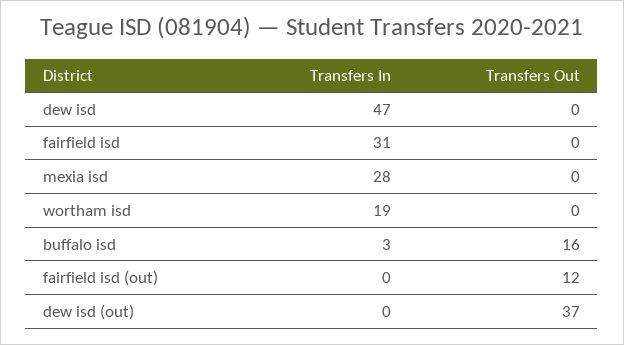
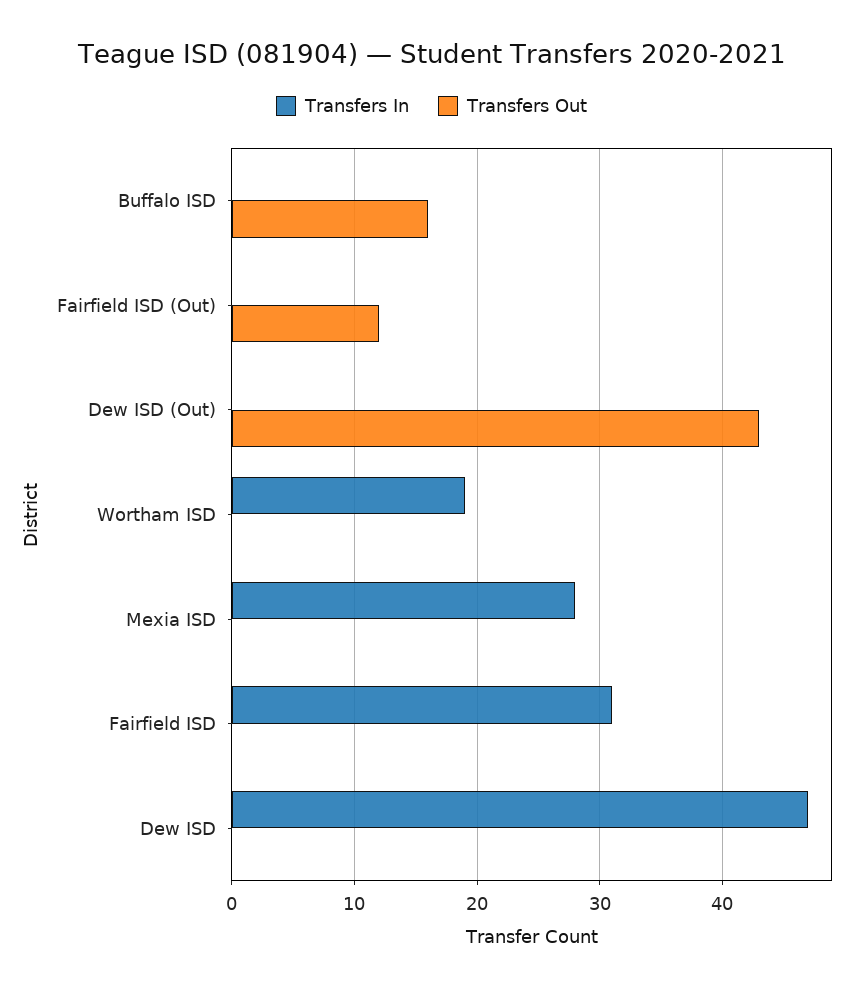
  {
    "Transfers In": {
      "dew isd": 47,
      "fairfield isd": 31,
      "mexia isd": 28,
      "wortham isd": 19,
-     "buffalo isd": 3,
+     "buffalo isd": 0,
      "fairfield isd (out)": 0,
      "dew isd (out)": 0
    },
    "Transfers Out": {
      "dew isd": 0,
      "fairfield isd": 0,
      "mexia isd": 0,
      "wortham isd": 0,
      "buffalo isd": 16,
      "fairfield isd (out)": 12,
-     "dew isd (out)": 37
+     "dew isd (out)": 43
    }
  }

